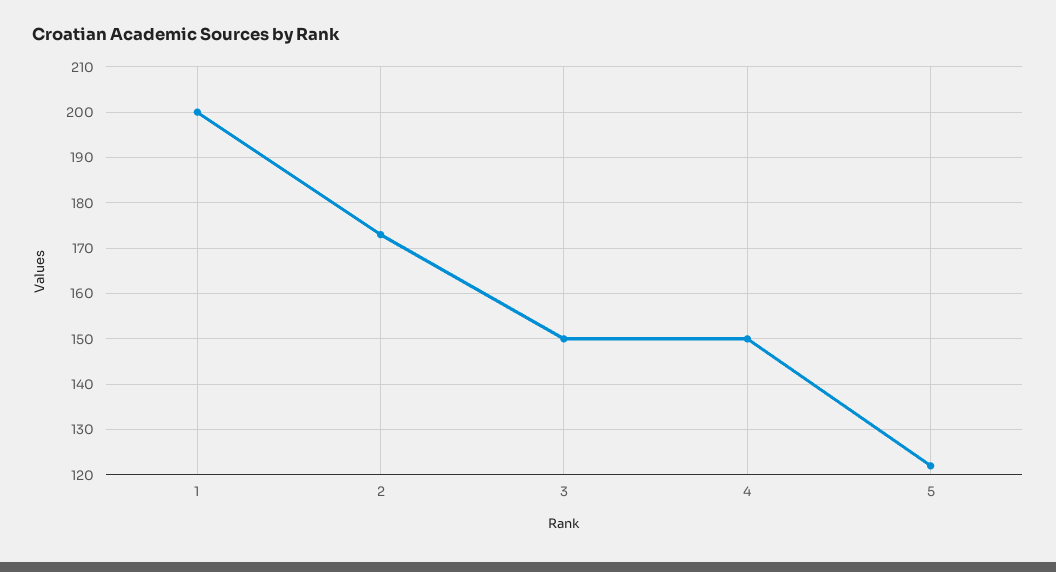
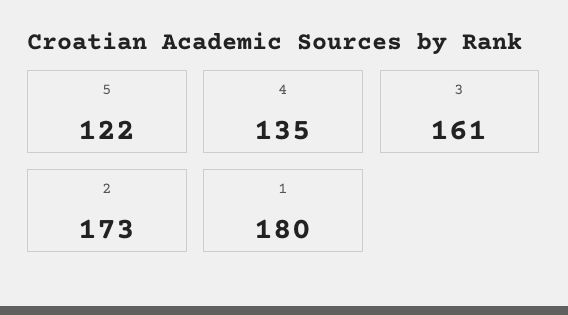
  {
-   "1": 200,
+   "1": 180,
    "2": 173,
-   "3": 150,
+   "3": 161,
-   "4": 150,
+   "4": 135,
    "5": 122
  }

